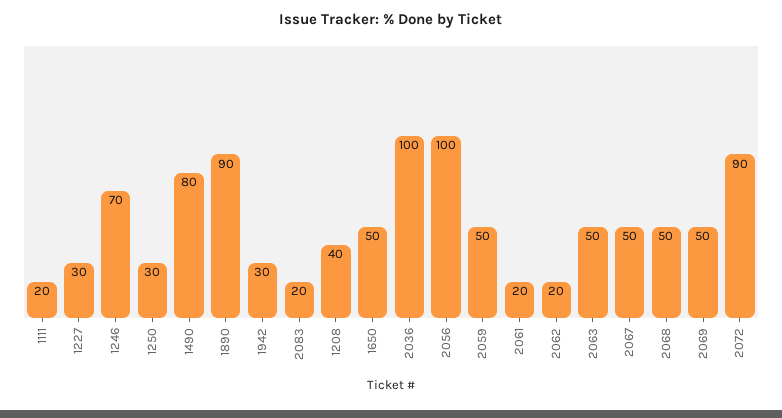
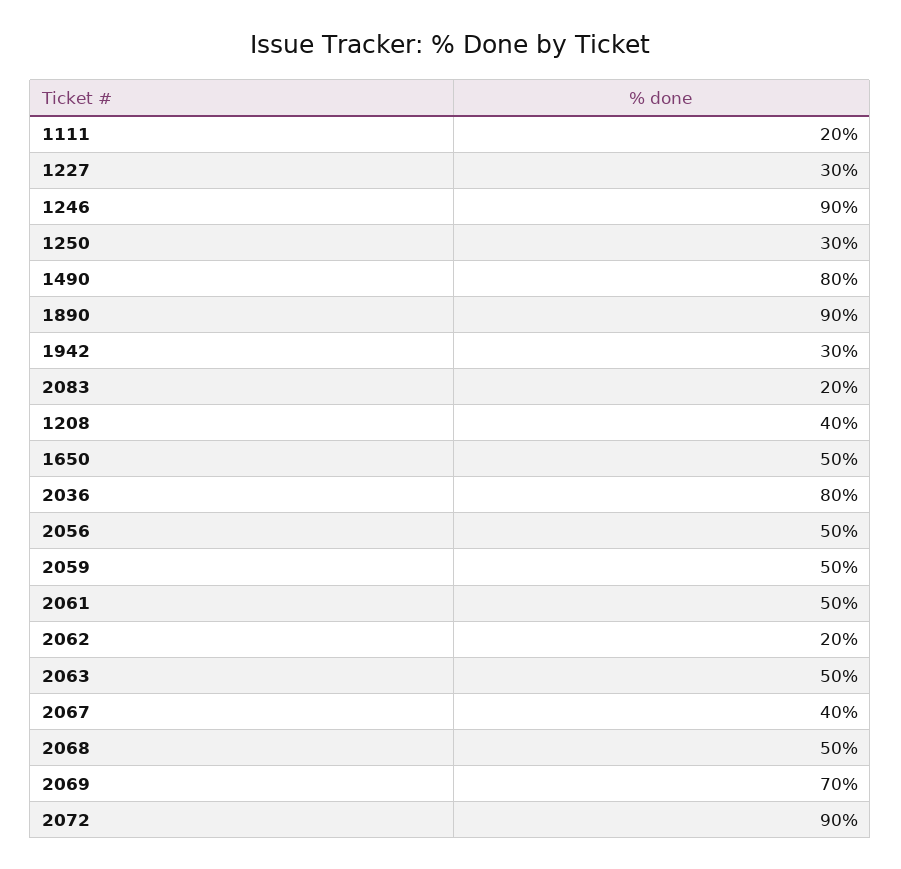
  {
    "1111": 20,
    "1227": 30,
-   "1246": 70,
+   "1246": 90,
    "1250": 30,
    "1490": 80,
    "1890": 90,
    "1942": 30,
    "2083": 20,
    "1208": 40,
    "1650": 50,
-   "2036": 100,
+   "2036": 80,
-   "2056": 100,
+   "2056": 50,
    "2059": 50,
-   "2061": 20,
+   "2061": 50,
    "2062": 20,
    "2063": 50,
-   "2067": 50,
+   "2067": 40,
    "2068": 50,
-   "2069": 50,
+   "2069": 70,
    "2072": 90
  }

